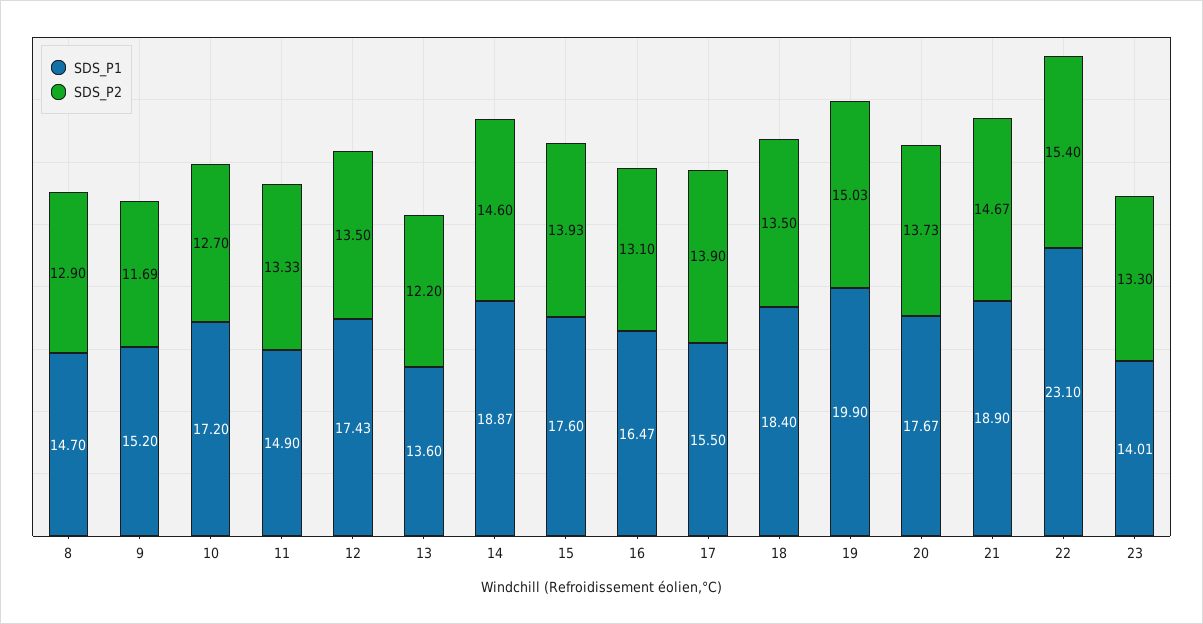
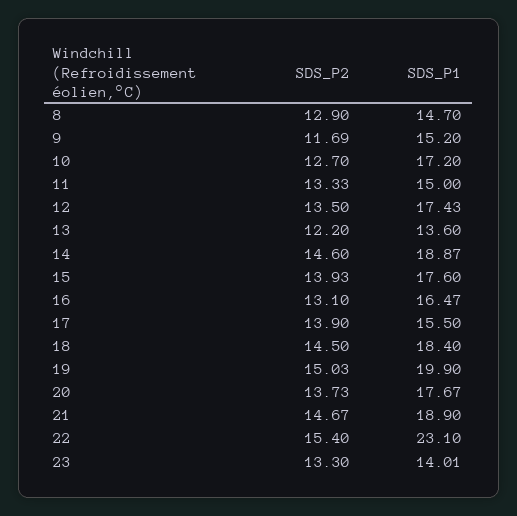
  {
    "SDS_P1": {
      "8": 14.7,
      "9": 15.2,
      "10": 17.2,
-     "11": 14.9,
+     "11": 15,
      "12": 17.43,
      "13": 13.6,
      "14": 18.87,
      "15": 17.6,
      "16": 16.47,
      "17": 15.5,
      "18": 18.4,
      "19": 19.9,
      "20": 17.67,
      "21": 18.9,
      "22": 23.1,
      "23": 14.01
    },
    "SDS_P2": {
      "8": 12.9,
      "9": 11.69,
      "10": 12.7,
      "11": 13.33,
      "12": 13.5,
      "13": 12.2,
      "14": 14.6,
      "15": 13.93,
      "16": 13.1,
      "17": 13.9,
-     "18": 13.5,
+     "18": 14.5,
      "19": 15.03,
      "20": 13.73,
      "21": 14.67,
      "22": 15.4,
      "23": 13.3
    }
  }

